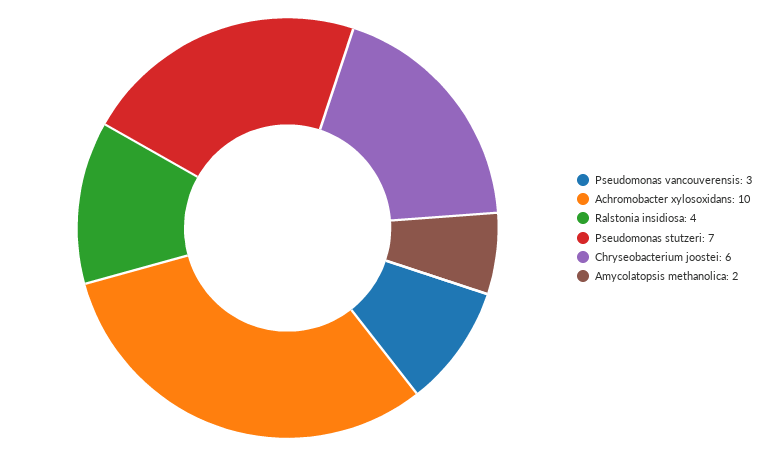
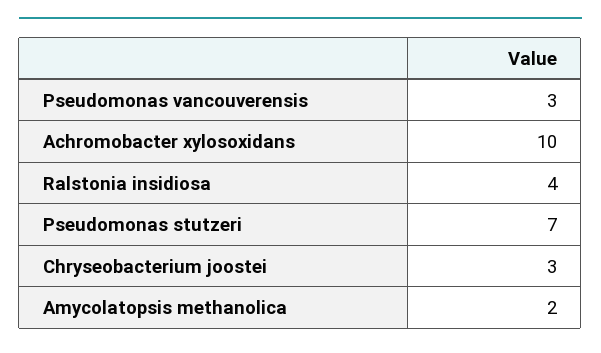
  {
    "Pseudomonas vancouverensis": 3,
    "Achromobacter xylosoxidans": 10,
    "Ralstonia insidiosa": 4,
    "Pseudomonas stutzeri": 7,
-   "Chryseobacterium joostei": 6,
+   "Chryseobacterium joostei": 3,
    "Amycolatopsis methanolica": 2
  }

